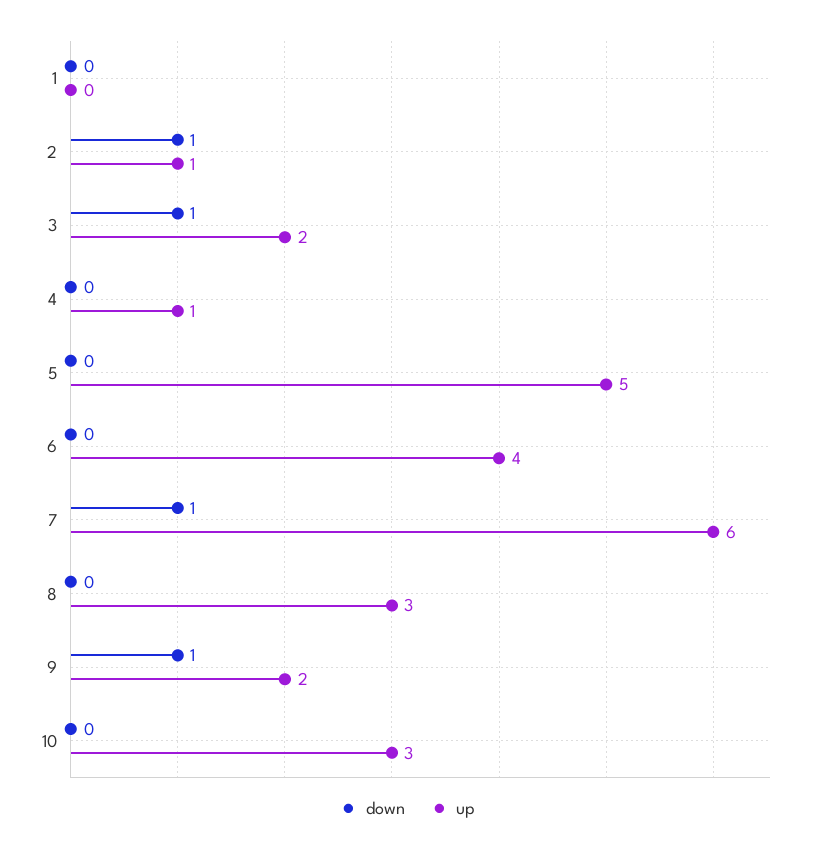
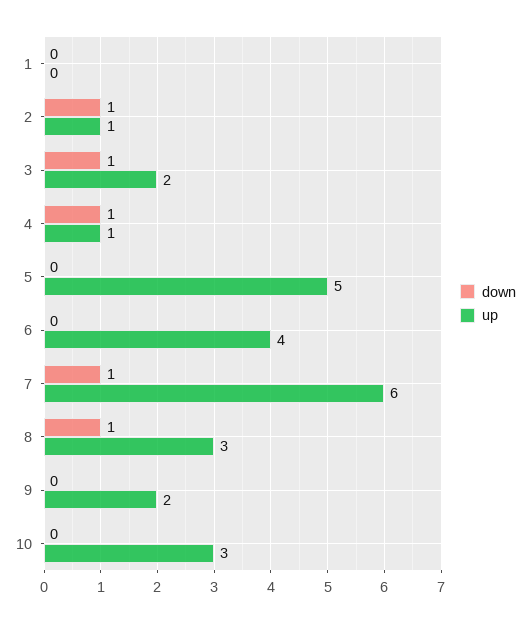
  {
    "down": {
      "1": 0,
      "2": 1,
      "3": 1,
-     "4": 0,
+     "4": 1,
      "5": 0,
      "6": 0,
      "7": 1,
-     "8": 0,
+     "8": 1,
-     "9": 1,
+     "9": 0,
      "10": 0
    },
    "up": {
      "1": 0,
      "2": 1,
      "3": 2,
      "4": 1,
      "5": 5,
      "6": 4,
      "7": 6,
      "8": 3,
      "9": 2,
      "10": 3
    }
  }

